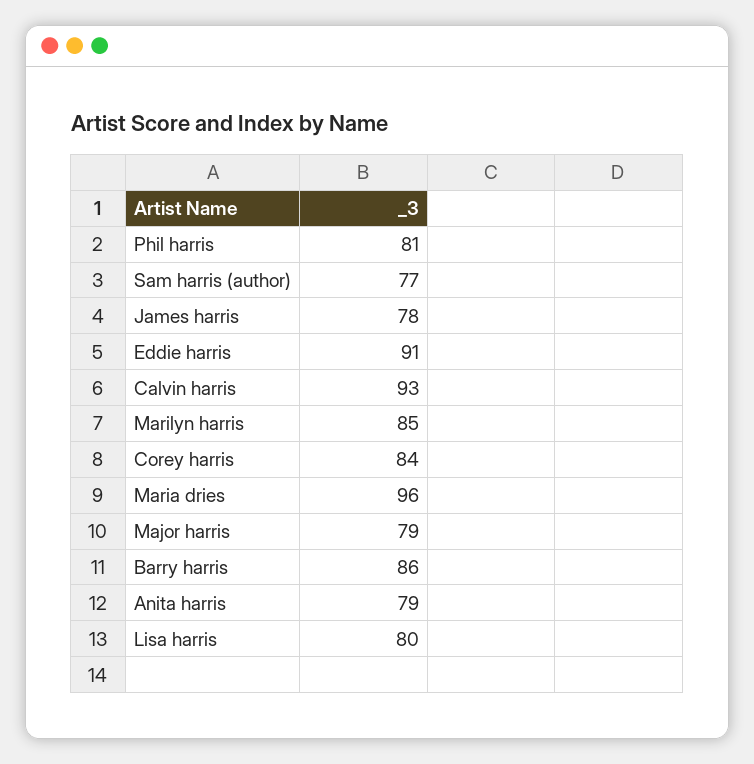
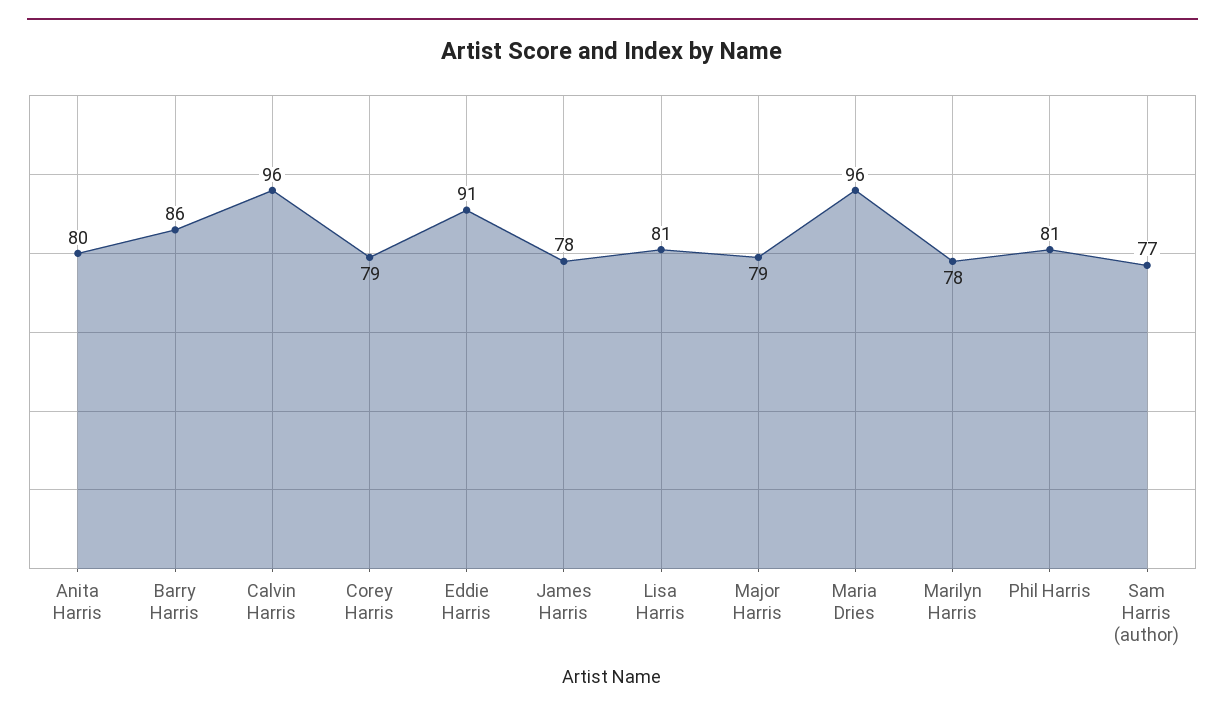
  {
    "Phil harris": 81,
    "Sam harris (author)": 77,
    "James harris": 78,
    "Eddie harris": 91,
-   "Calvin harris": 93,
+   "Calvin harris": 96,
-   "Marilyn harris": 85,
+   "Marilyn harris": 78,
-   "Corey harris": 84,
+   "Corey harris": 79,
    "Maria dries": 96,
    "Major harris": 79,
    "Barry harris": 86,
-   "Anita harris": 79,
+   "Anita harris": 80,
-   "Lisa harris": 80
+   "Lisa harris": 81
  }

